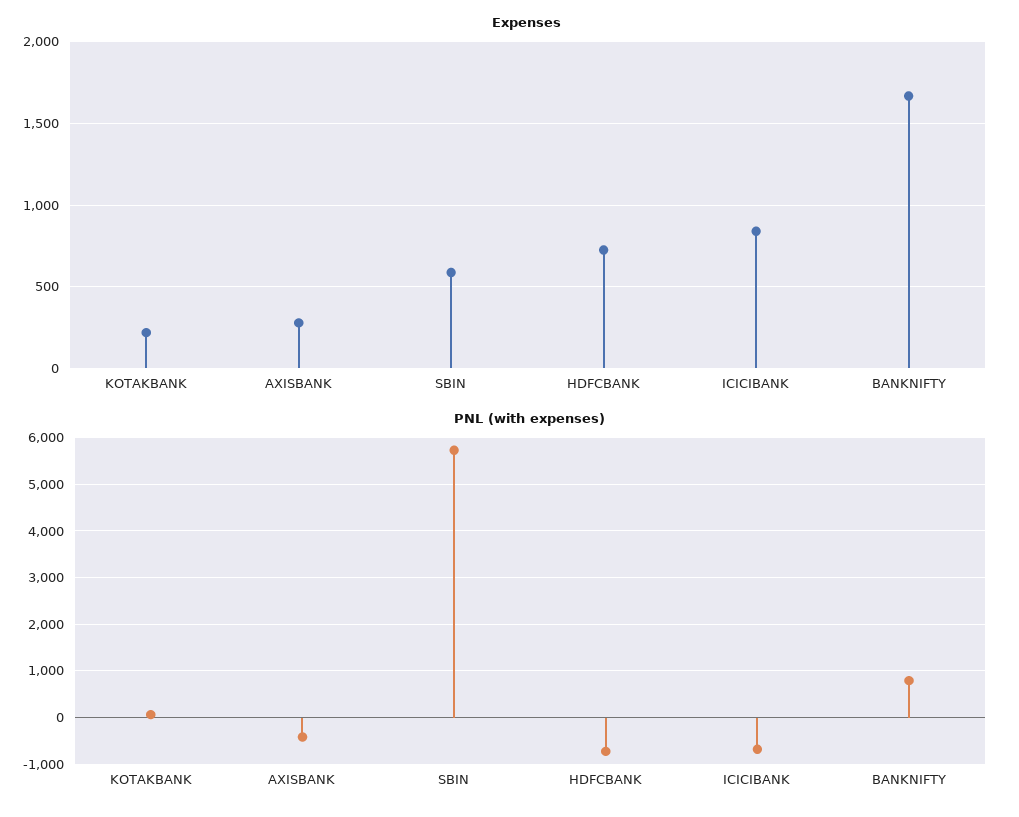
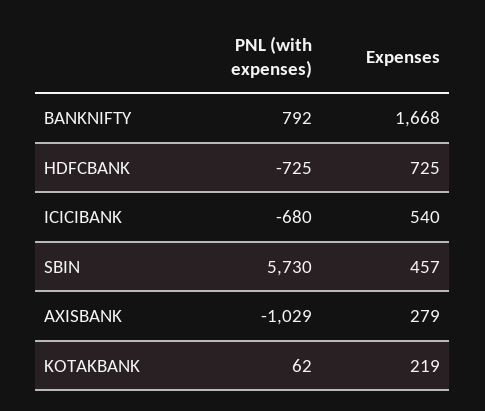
  {
    "Expenses": {
      "KOTAKBANK": 219,
      "AXISBANK": 279,
-     "SBIN": 600,
+     "SBIN": 457,
      "HDFCBANK": 725,
-     "ICICIBANK": 850,
+     "ICICIBANK": 540,
      "BANKNIFTY": 1668
    },
    "PNL (with expenses)": {
      "KOTAKBANK": 62,
-     "AXISBANK": -400,
+     "AXISBANK": -1029,
      "SBIN": 5730,
      "HDFCBANK": -725,
      "ICICIBANK": -680,
      "BANKNIFTY": 792
    }
  }

